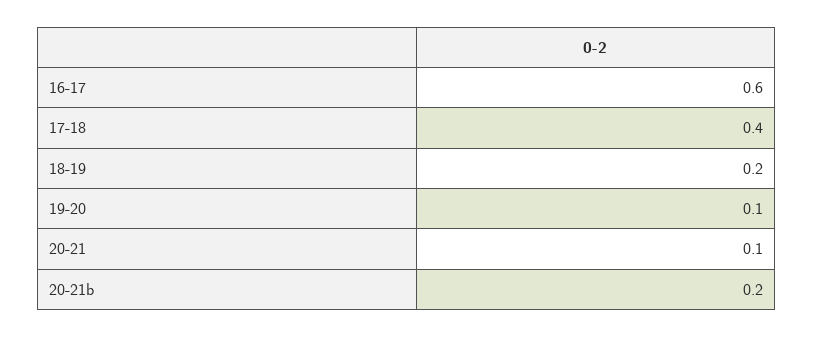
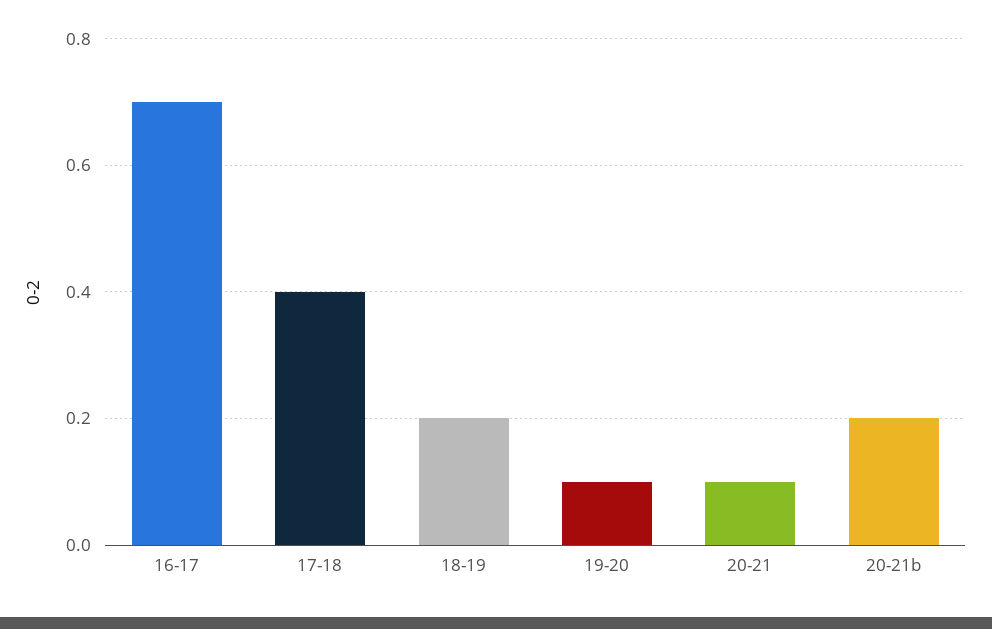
  {
-   "16-17": 0.6,
+   "16-17": 0.7,
    "17-18": 0.4,
    "18-19": 0.2,
    "19-20": 0.1,
    "20-21": 0.1,
    "20-21b": 0.2
  }

